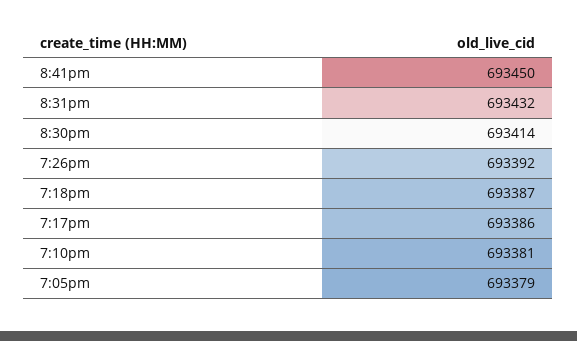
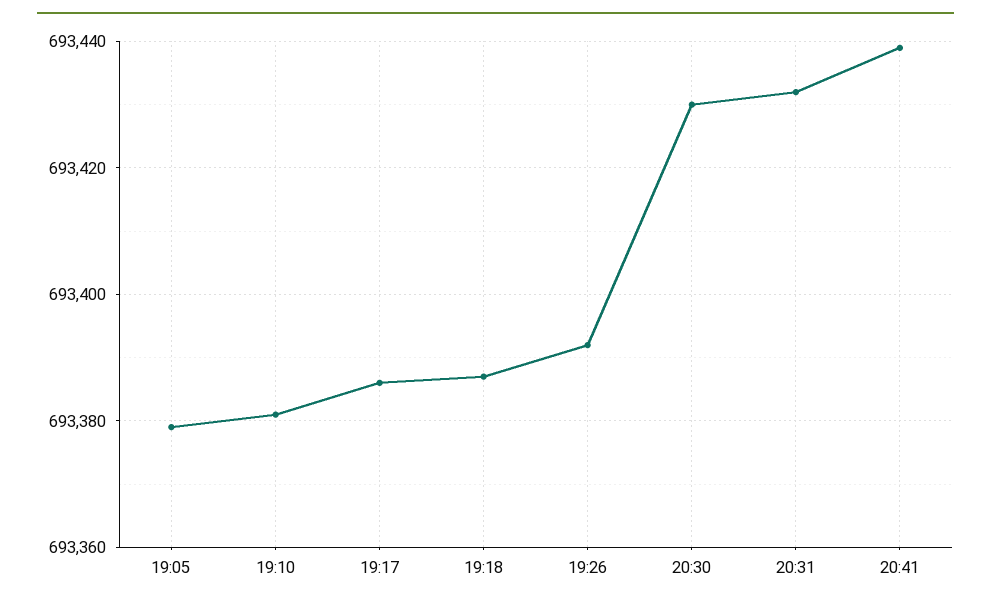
  {
-   "8:41pm": 693450,
+   "8:41pm": 693440,
    "8:31pm": 693432,
-   "8:30pm": 693414,
+   "8:30pm": 693430,
    "7:26pm": 693392,
    "7:18pm": 693387,
    "7:17pm": 693386,
    "7:10pm": 693381,
    "7:05pm": 693379
  }

